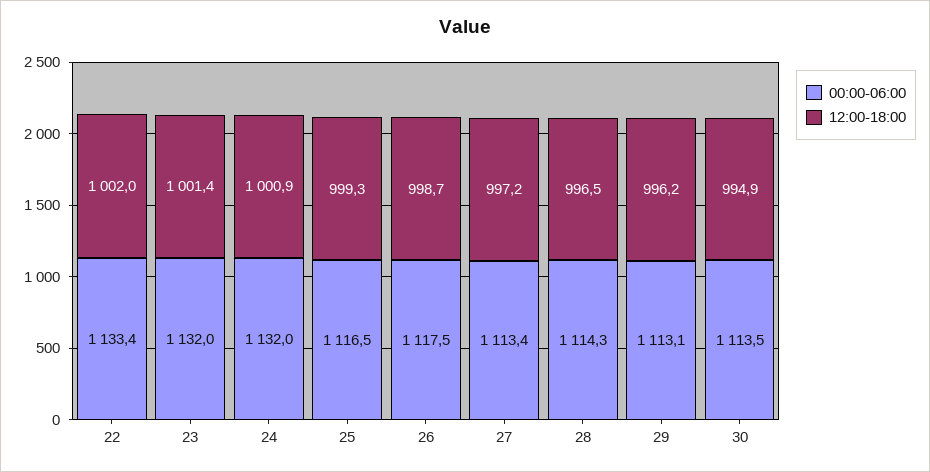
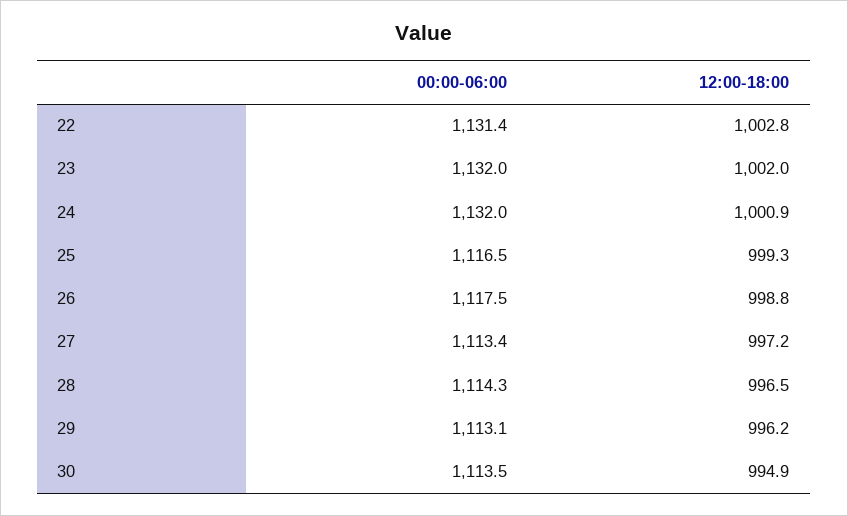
  {
    "00:00-06:00": {
-     "22": 1133.4,
+     "22": 1131.4,
      "23": 1132,
      "24": 1132,
      "25": 1116.5,
      "26": 1117.5,
      "27": 1113.4,
      "28": 1114.3,
      "29": 1113.1,
      "30": 1113.5
    },
    "12:00-18:00": {
-     "22": 1002,
+     "22": 1002.8,
-     "23": 1001.4,
+     "23": 1002,
      "24": 1000.9,
      "25": 999.3,
-     "26": 998.7,
+     "26": 998.8,
      "27": 997.2,
      "28": 996.5,
      "29": 996.2,
      "30": 994.9
    }
  }

